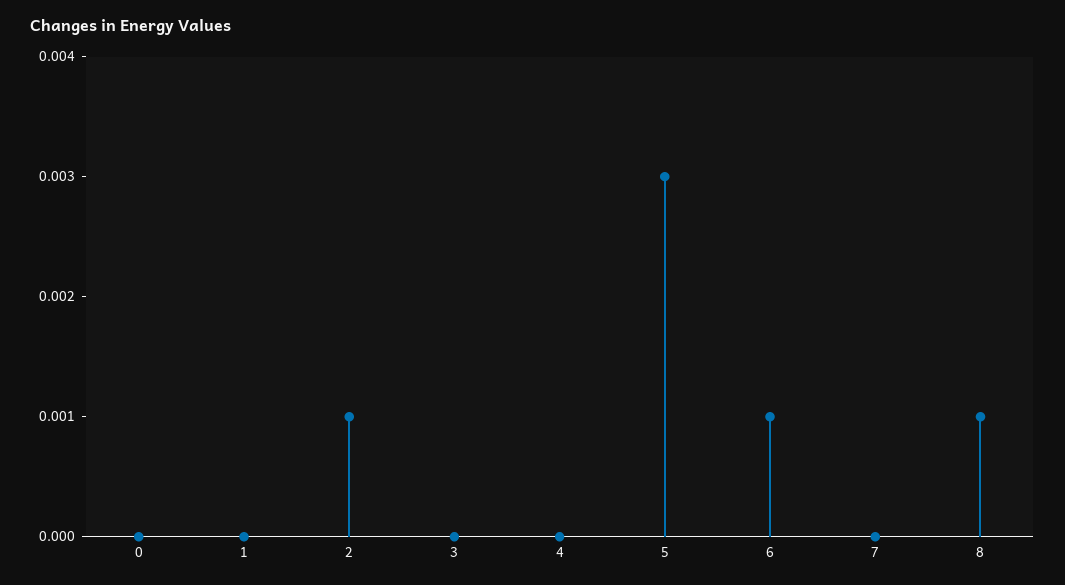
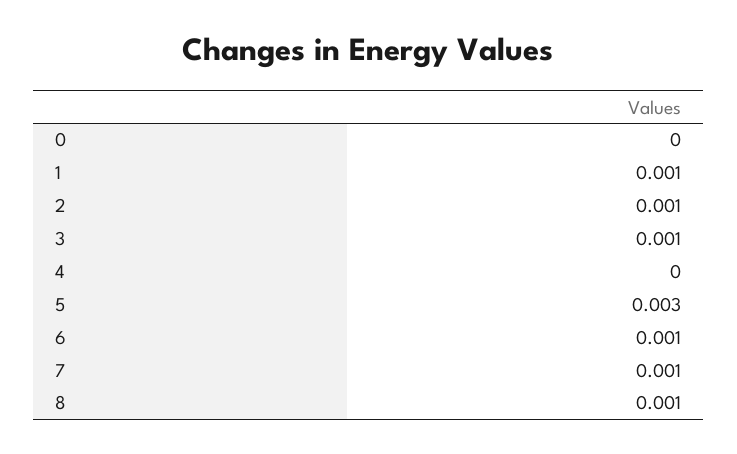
  {
    "0": 0,
-   "1": 0,
+   "1": 0.001,
    "2": 0.001,
-   "3": 0,
+   "3": 0.001,
    "4": 0,
    "5": 0.003,
    "6": 0.001,
-   "7": 0,
+   "7": 0.001,
    "8": 0.001
  }

